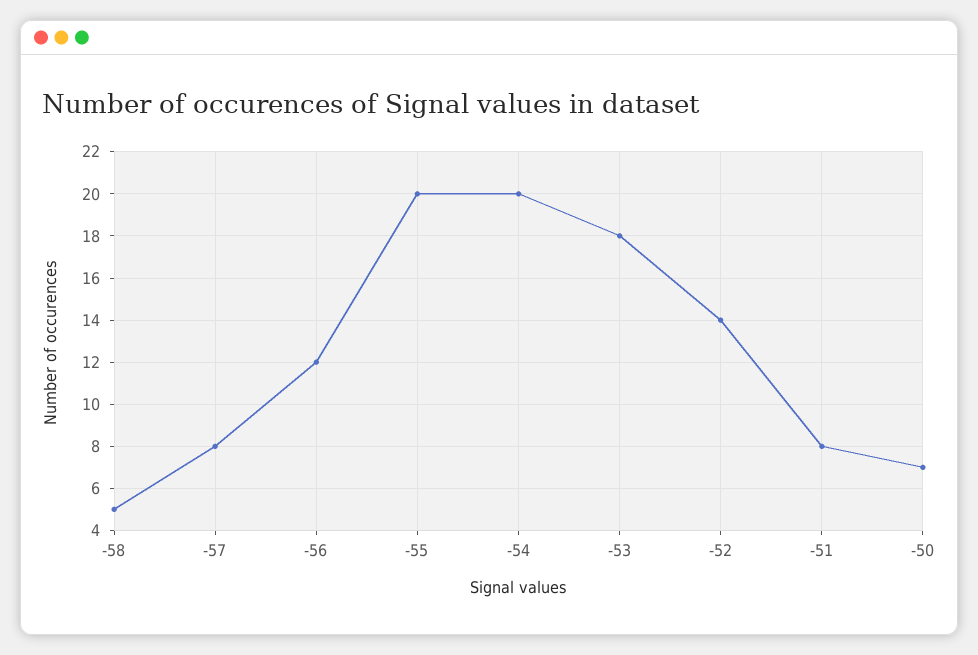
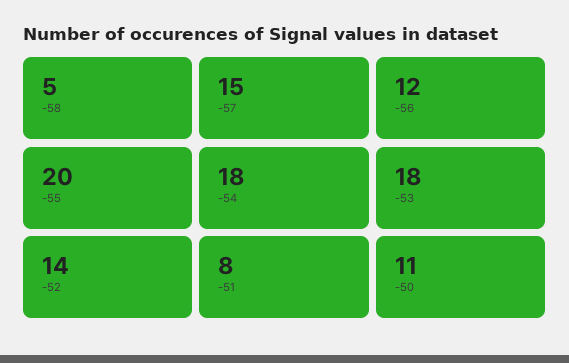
  {
    "-58": 5,
-   "-57": 8,
+   "-57": 15,
    "-56": 12,
    "-55": 20,
-   "-54": 20,
+   "-54": 18,
    "-53": 18,
    "-52": 14,
    "-51": 8,
-   "-50": 7
+   "-50": 11
  }

